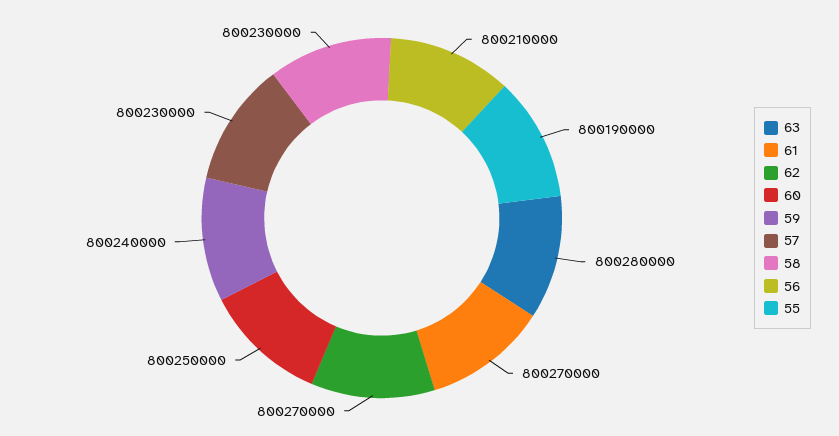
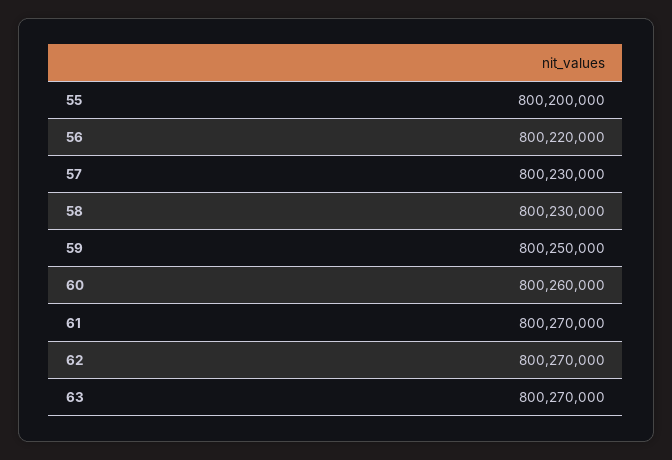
  {
-   "63": 800280000,
+   "63": 800270000,
    "61": 800270000,
    "62": 800270000,
-   "60": 800250000,
+   "60": 800260000,
-   "59": 800240000,
+   "59": 800250000,
    "57": 800230000,
    "58": 800230000,
-   "56": 800210000,
+   "56": 800220000,
-   "55": 800190000
+   "55": 800200000
  }

